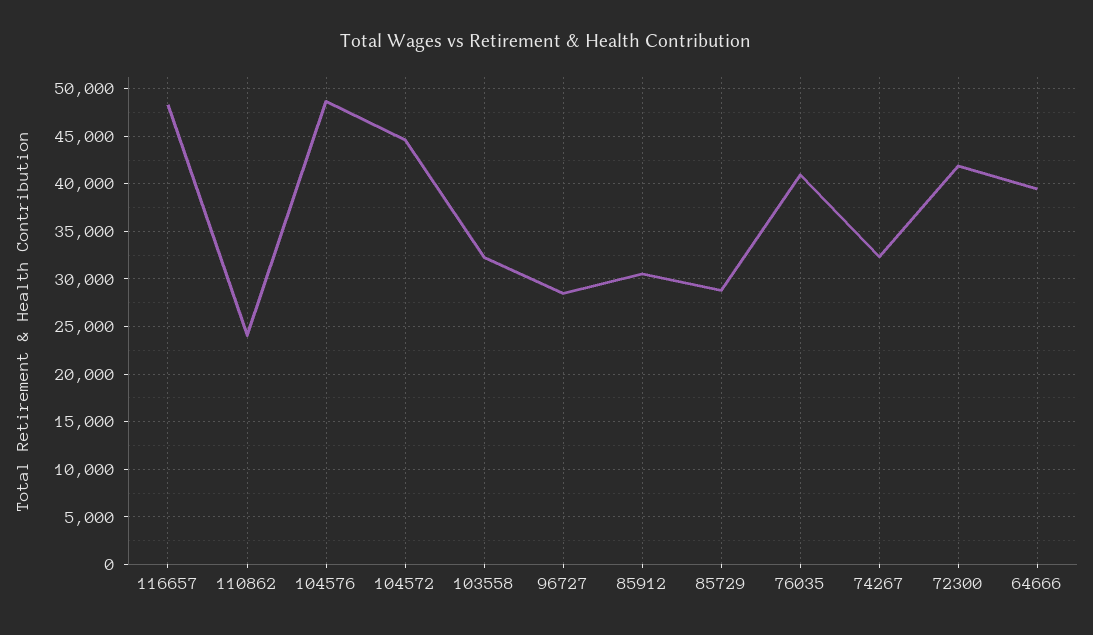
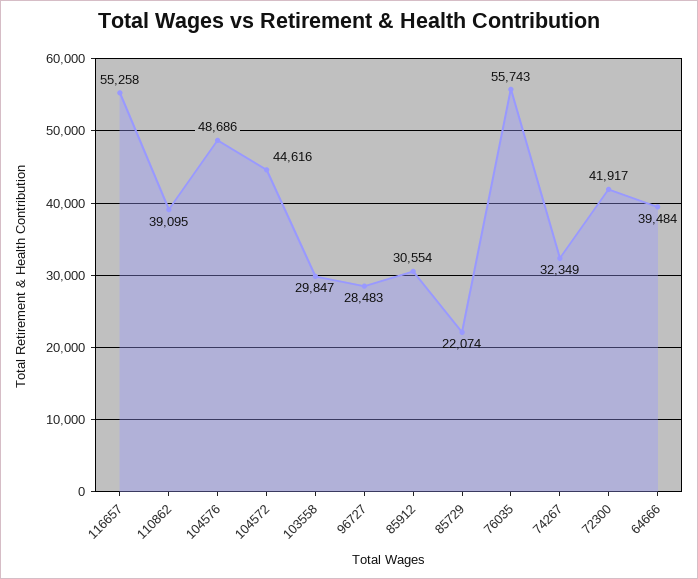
  {
-   "116657": 48000,
+   "116657": 55258,
-   "110862": 24000,
+   "110862": 39095,
    "104576": 48686,
    "104572": 44616,
-   "103558": 32000,
+   "103558": 29847,
    "96727": 28483,
    "85912": 30554,
-   "85729": 29000,
+   "85729": 22074,
-   "76035": 41000,
+   "76035": 55743,
    "74267": 32349,
    "72300": 41917,
    "64666": 39484
  }

